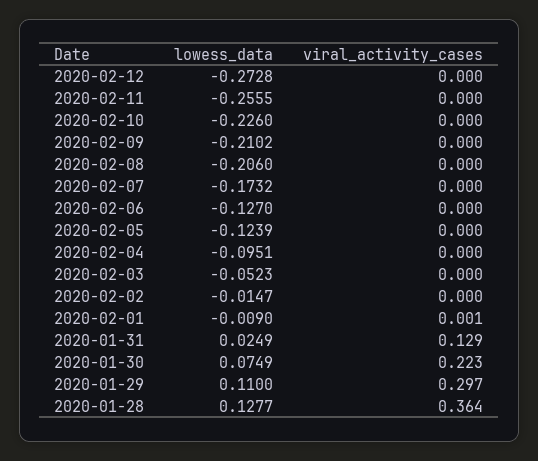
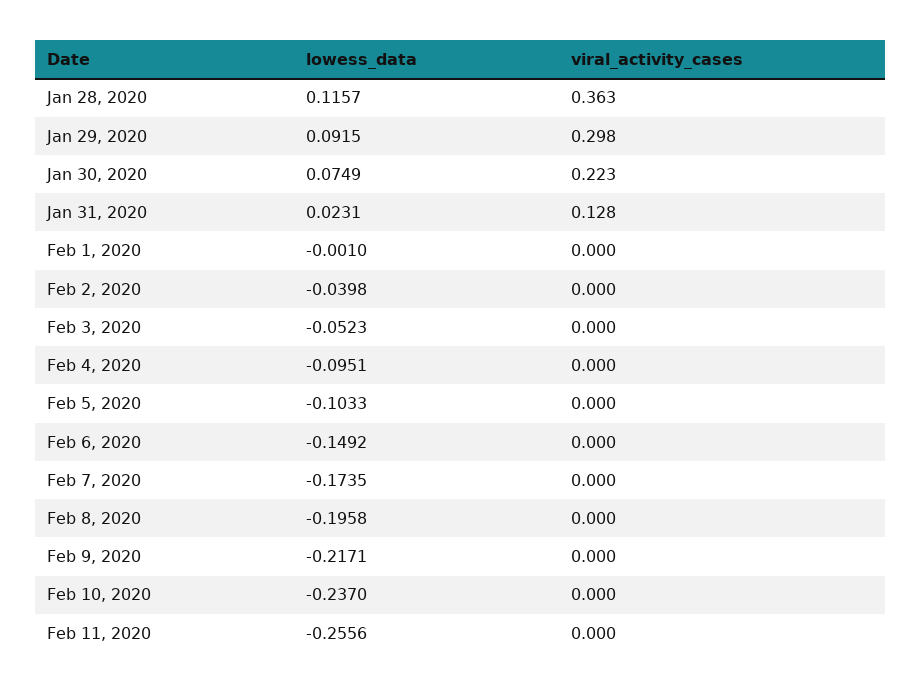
  {
    "lowess_data": {
-     "2020-02-12": -0.2728,
-     "2020-02-11": -0.2555,
+     "2020-02-11": -0.2556,
-     "2020-02-10": -0.226,
+     "2020-02-10": -0.237,
-     "2020-02-09": -0.2102,
+     "2020-02-09": -0.2171,
-     "2020-02-08": -0.206,
+     "2020-02-08": -0.1958,
-     "2020-02-07": -0.1732,
+     "2020-02-07": -0.1735,
-     "2020-02-06": -0.127,
+     "2020-02-06": -0.1492,
-     "2020-02-05": -0.1239,
+     "2020-02-05": -0.1033,
      "2020-02-04": -0.0951,
      "2020-02-03": -0.0523,
-     "2020-02-02": -0.0147,
+     "2020-02-02": -0.0398,
-     "2020-02-01": -0.009,
+     "2020-02-01": -0.001,
-     "2020-01-31": 0.0249,
+     "2020-01-31": 0.0231,
      "2020-01-30": 0.0749,
-     "2020-01-29": 0.11,
+     "2020-01-29": 0.0915,
-     "2020-01-28": 0.1277
+     "2020-01-28": 0.1157
    },
    "viral_activity_cases": {
-     "2020-02-12": 0,
      "2020-02-11": 0,
      "2020-02-10": 0,
      "2020-02-09": 0,
      "2020-02-08": 0,
      "2020-02-07": 0,
      "2020-02-06": 0,
      "2020-02-05": 0,
      "2020-02-04": 0,
      "2020-02-03": 0,
      "2020-02-02": 0,
-     "2020-02-01": 0.001,
+     "2020-02-01": 0,
-     "2020-01-31": 0.129,
+     "2020-01-31": 0.128,
      "2020-01-30": 0.223,
-     "2020-01-29": 0.297,
+     "2020-01-29": 0.298,
-     "2020-01-28": 0.364
+     "2020-01-28": 0.363
    }
  }

